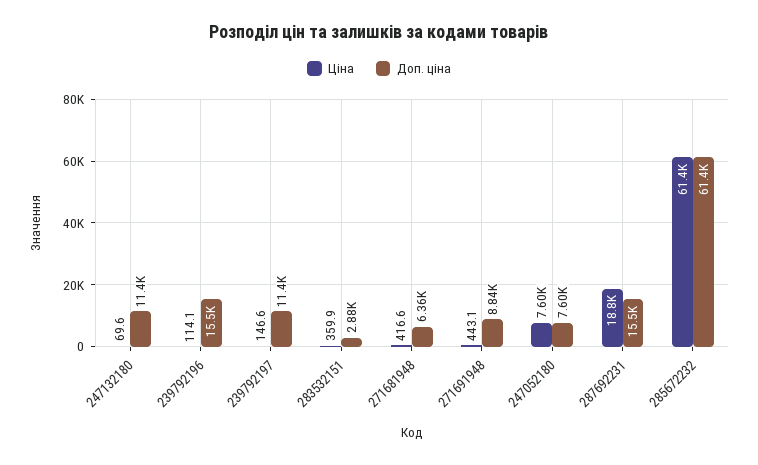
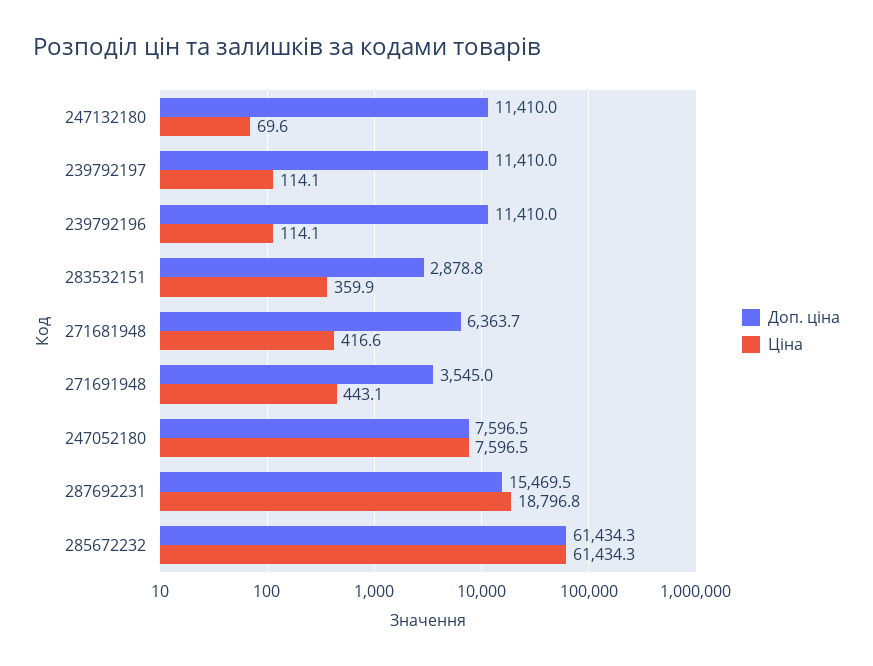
  {
    "Ціна": {
      "247132180": 69.6,
      "239792196": 114.1,
-     "239792197": 146.6,
+     "239792197": 114.1,
      "283532151": 359.9,
      "271681948": 416.6,
      "271691948": 443.1,
      "247052180": 7596.5,
      "287692231": 18796.8,
      "285672232": 61434.3
    },
    "Доп. ціна": {
      "247132180": 11410,
-     "239792196": 15500,
+     "239792196": 11410,
      "239792197": 11410,
      "283532151": 2878.8,
      "271681948": 6363.7,
-     "271691948": 8840,
+     "271691948": 3545,
      "247052180": 7596.5,
      "287692231": 15469.5,
      "285672232": 61434.3
    }
  }

